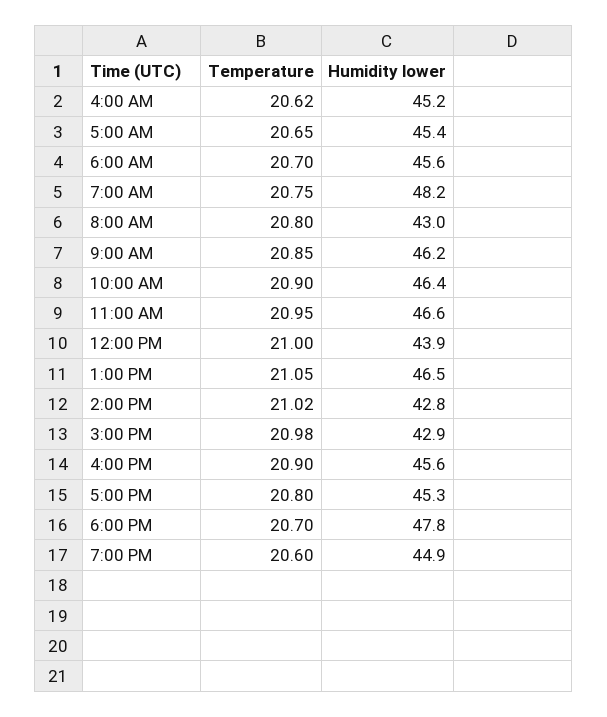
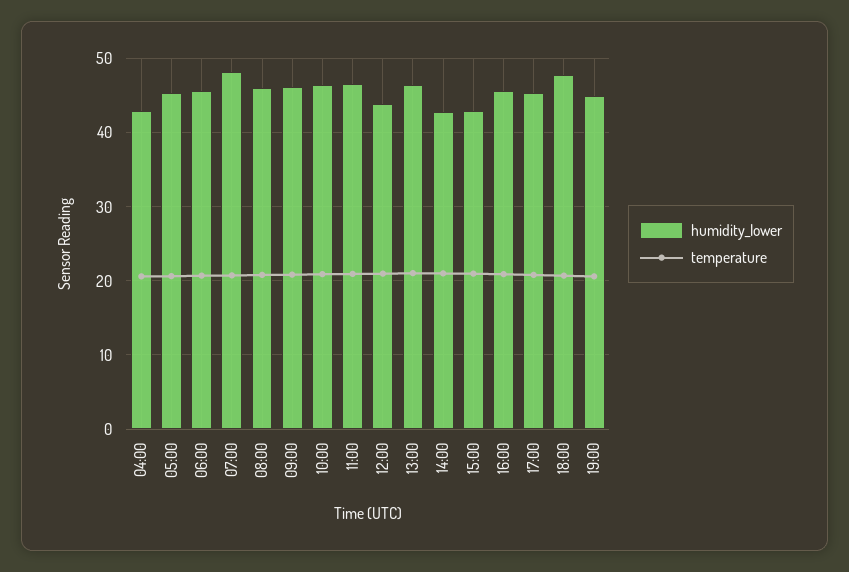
  {
    "Temperature": {
      "4:00 AM": 20.62,
      "5:00 AM": 20.65,
      "6:00 AM": 20.7,
      "7:00 AM": 20.75,
      "8:00 AM": 20.8,
      "9:00 AM": 20.85,
      "10:00 AM": 20.9,
      "11:00 AM": 20.95,
      "12:00 PM": 21,
      "1:00 PM": 21.05,
      "2:00 PM": 21.02,
      "3:00 PM": 20.98,
      "4:00 PM": 20.9,
      "5:00 PM": 20.8,
      "6:00 PM": 20.7,
      "7:00 PM": 20.6
    },
    "Humidity lower": {
-     "4:00 AM": 45.2,
+     "4:00 AM": 43,
      "5:00 AM": 45.4,
      "6:00 AM": 45.6,
      "7:00 AM": 48.2,
-     "8:00 AM": 43,
+     "8:00 AM": 46,
      "9:00 AM": 46.2,
      "10:00 AM": 46.4,
      "11:00 AM": 46.6,
      "12:00 PM": 43.9,
      "1:00 PM": 46.5,
      "2:00 PM": 42.8,
      "3:00 PM": 42.9,
      "4:00 PM": 45.6,
      "5:00 PM": 45.3,
      "6:00 PM": 47.8,
      "7:00 PM": 44.9
    }
  }

